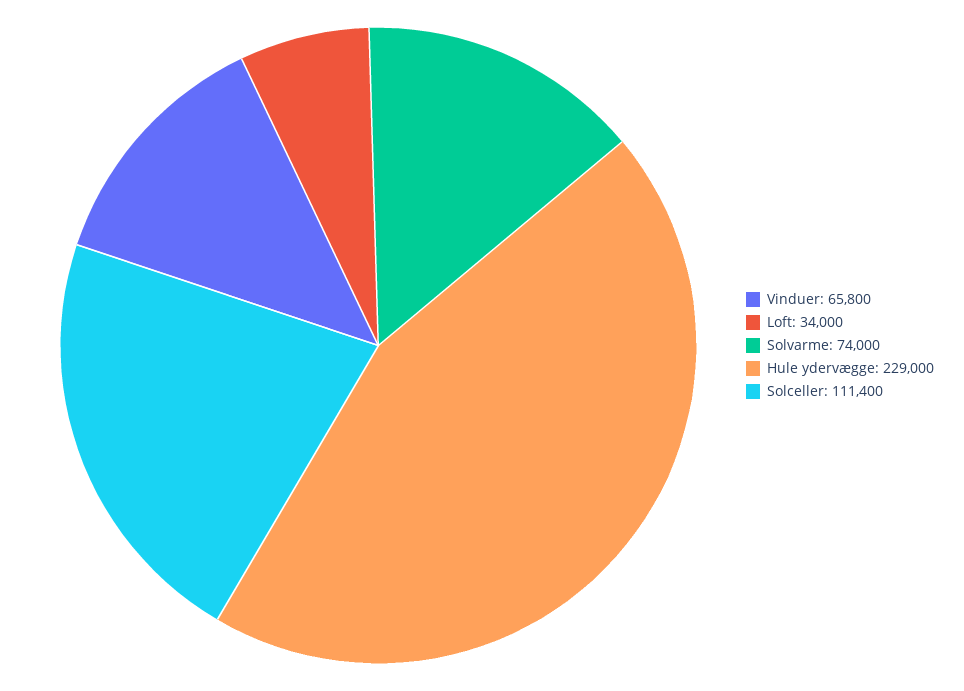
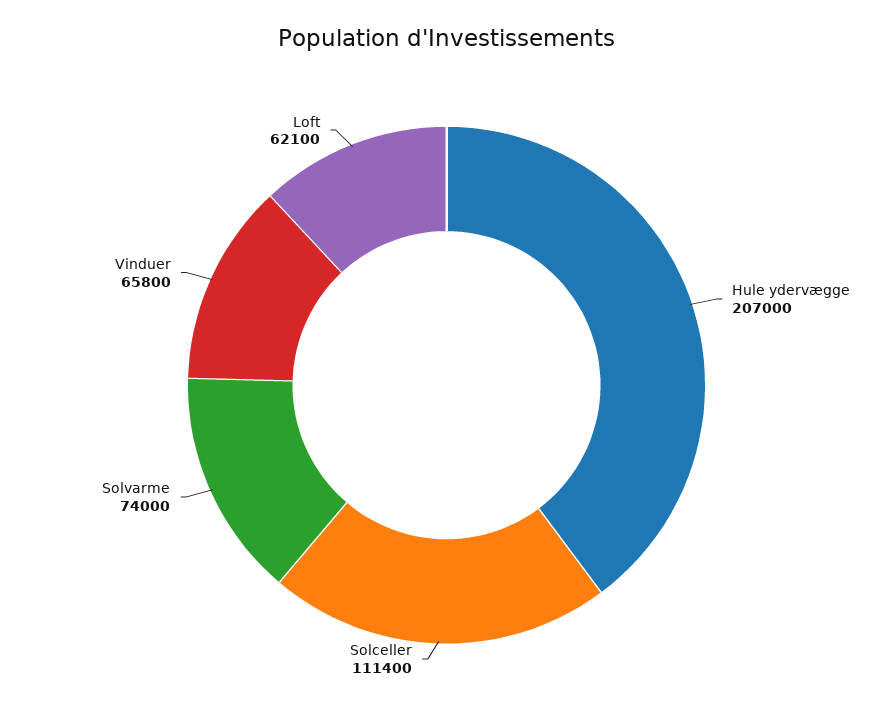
  {
    "Vinduer": 65800,
-   "Loft": 34000,
+   "Loft": 62100,
    "Solvarme": 74000,
-   "Hule ydervægge": 229000,
+   "Hule ydervægge": 207000,
    "Solceller": 111400
  }

